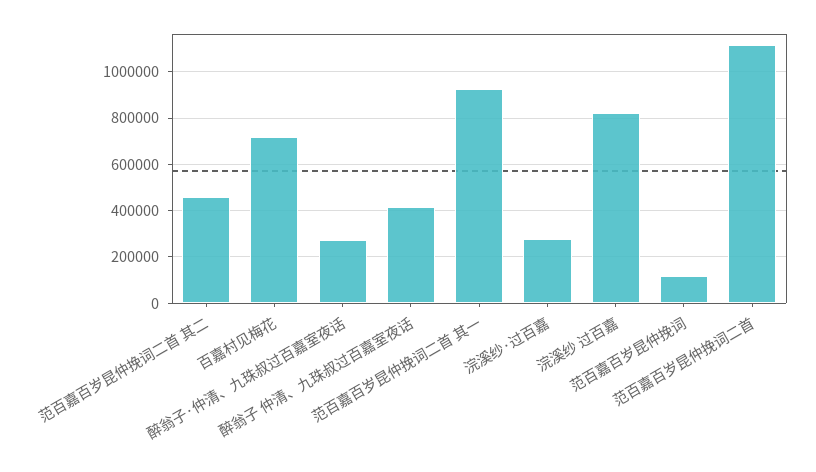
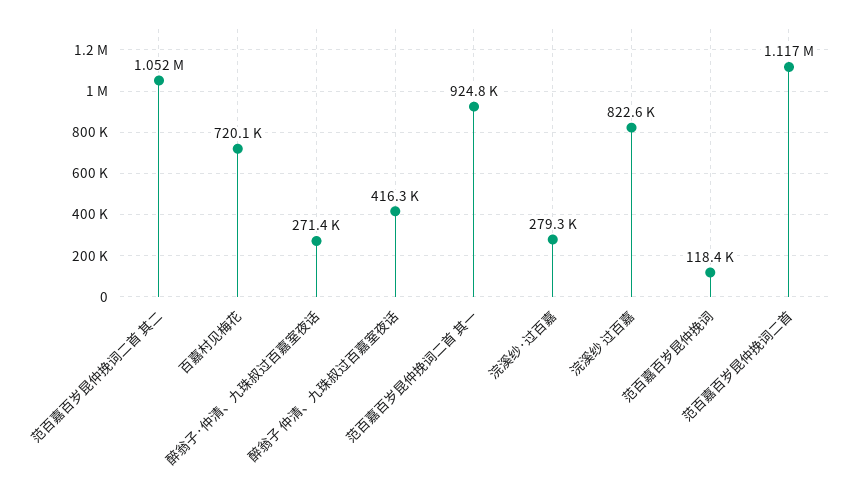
  {
-   "范百嘉百岁昆仲挽词二首 其二": 450000,
+   "范百嘉百岁昆仲挽词二首 其二": 1052000,
    "百嘉村见梅花": 720100,
    "醉翁子·仲清、九珠叔过百嘉室夜话": 271400,
    "醉翁子 仲清、九珠叔过百嘉室夜话": 416300,
    "范百嘉百岁昆仲挽词二首 其一": 924800,
    "浣溪纱·过百嘉": 279300,
    "浣溪纱 过百嘉": 822600,
    "范百嘉百岁昆仲挽词": 118400,
    "范百嘉百岁昆仲挽词二首": 1117000
  }

